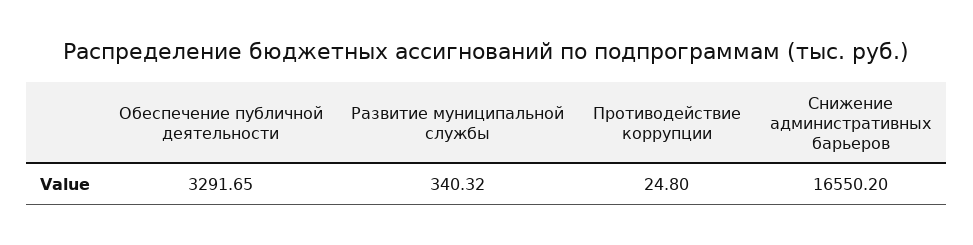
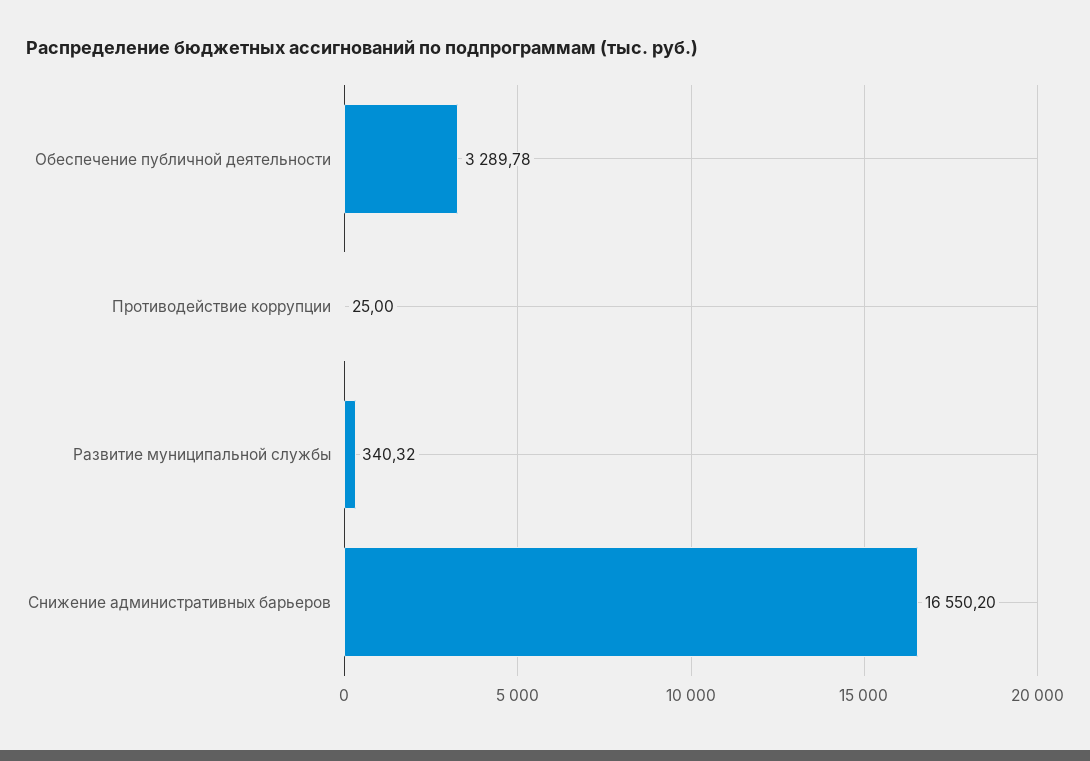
  {
-   "Обеспечение публичной деятельности": 3291.65,
+   "Обеспечение публичной деятельности": 3289.78,
    "Развитие муниципальной службы": 340.32,
-   "Противодействие коррупции": 24.8,
+   "Противодействие коррупции": 25,
    "Снижение административных барьеров": 16550.2
  }

